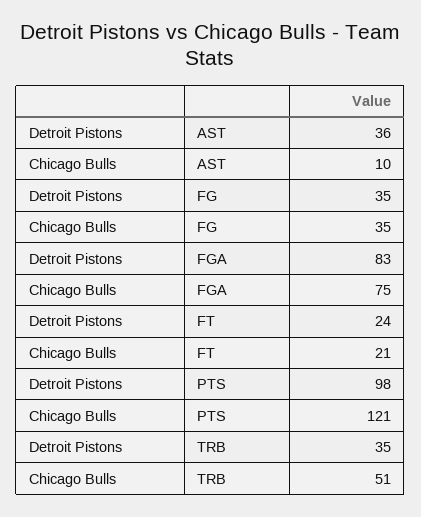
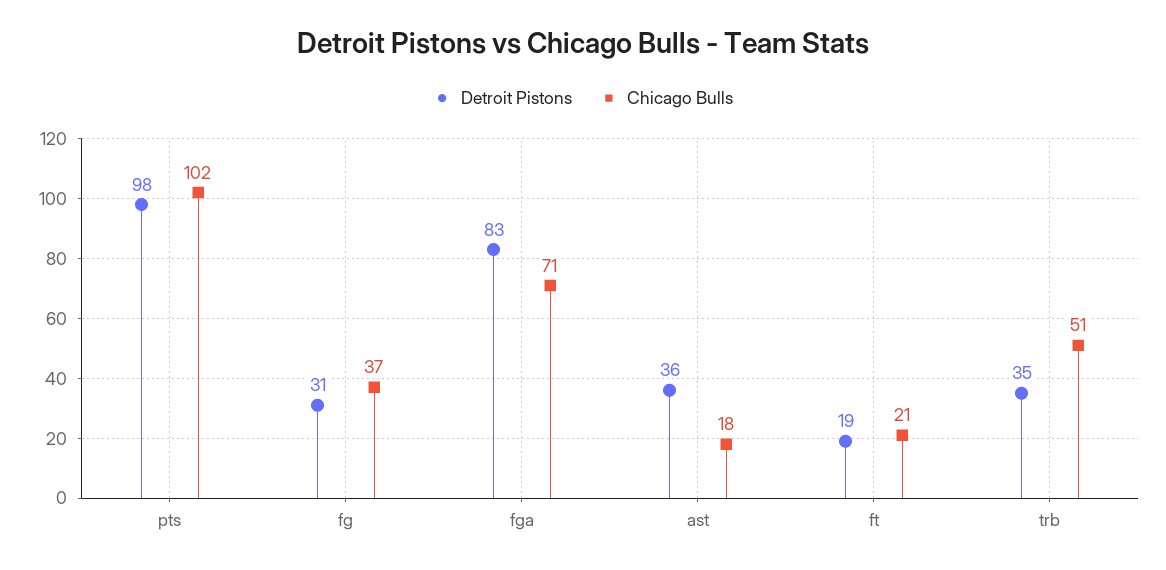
  {
    "Detroit Pistons": {
      "AST": 36,
-     "FG": 35,
+     "FG": 31,
      "FGA": 83,
-     "FT": 24,
+     "FT": 19,
      "PTS": 98,
      "TRB": 35
    },
    "Chicago Bulls": {
-     "AST": 10,
+     "AST": 18,
-     "FG": 35,
+     "FG": 37,
-     "FGA": 75,
+     "FGA": 71,
      "FT": 21,
-     "PTS": 121,
+     "PTS": 102,
      "TRB": 51
    }
  }

